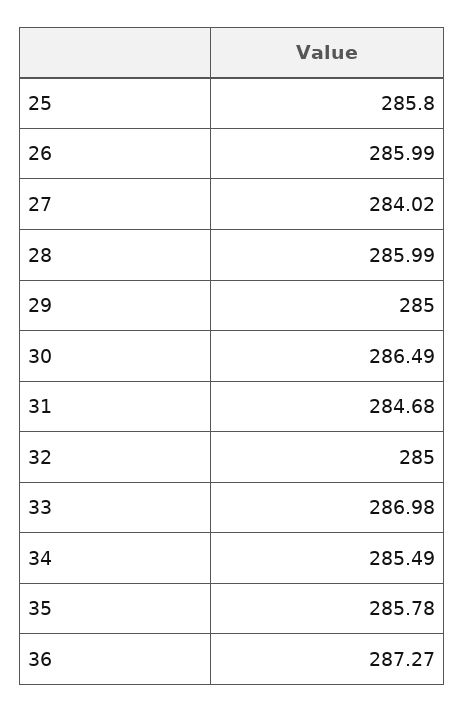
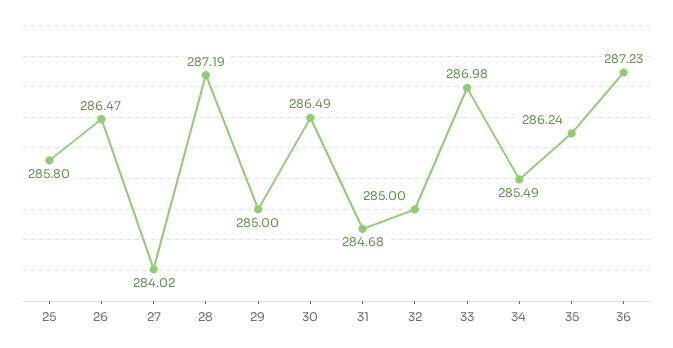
  {
    "25": 285.8,
-   "26": 285.99,
+   "26": 286.47,
    "27": 284.02,
-   "28": 285.99,
+   "28": 287.19,
    "29": 285,
    "30": 286.49,
    "31": 284.68,
    "32": 285,
    "33": 286.98,
    "34": 285.49,
-   "35": 285.78,
+   "35": 286.24,
-   "36": 287.27
+   "36": 287.23
  }

